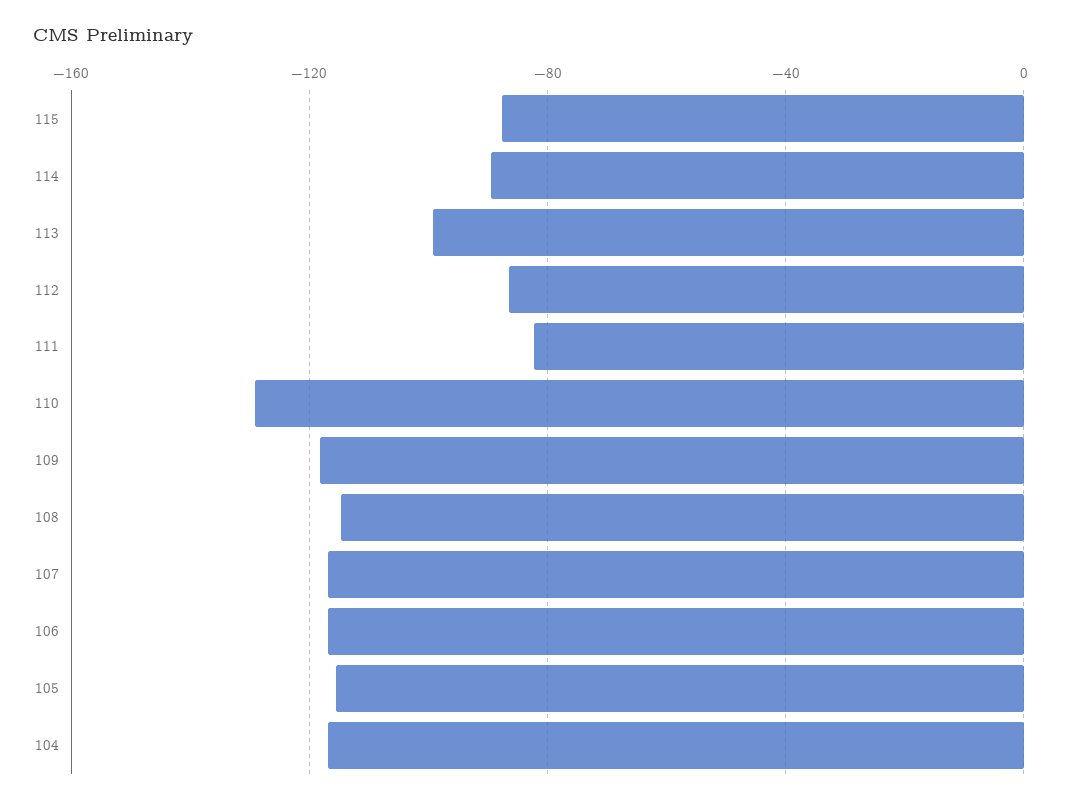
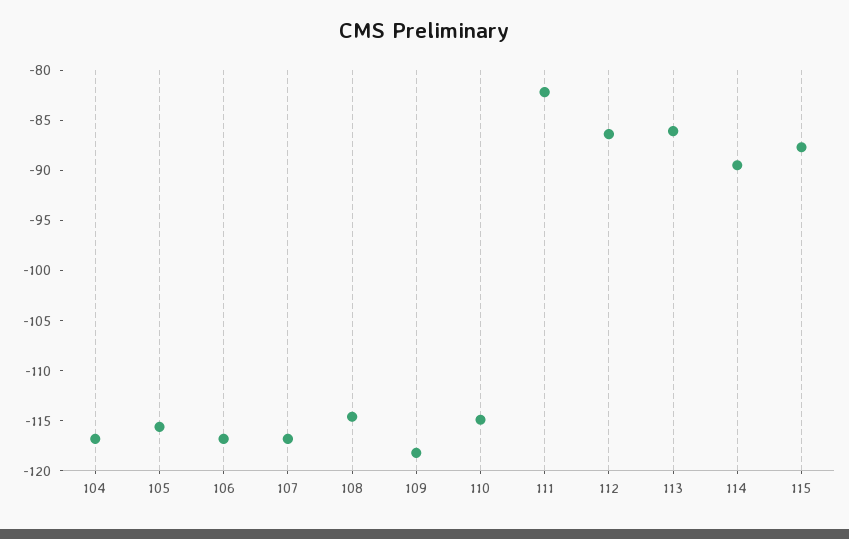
  {
    "115": -88,
    "114": -90,
-   "113": -100,
+   "113": -86,
    "112": -86,
    "111": -82,
-   "110": -130,
+   "110": -115,
    "109": -118,
    "108": -115,
    "107": -117,
    "106": -117,
    "105": -116,
    "104": -117
  }

